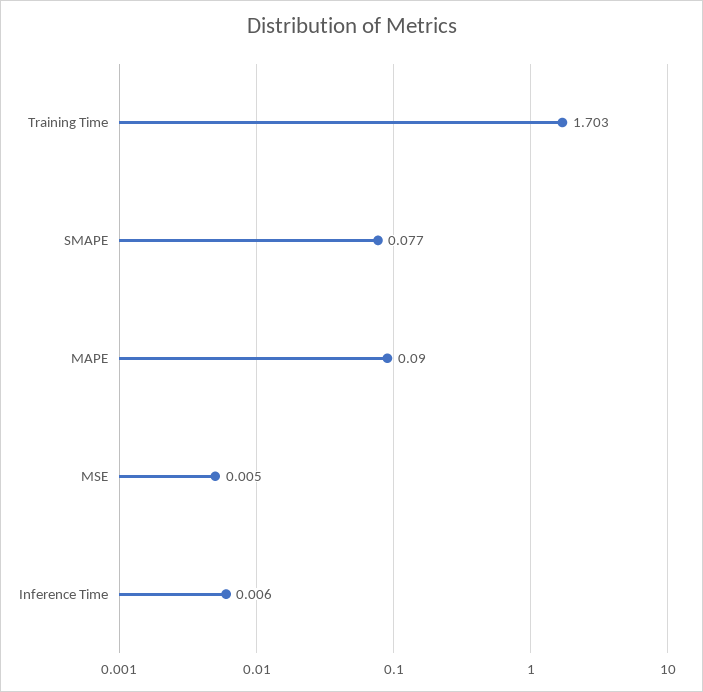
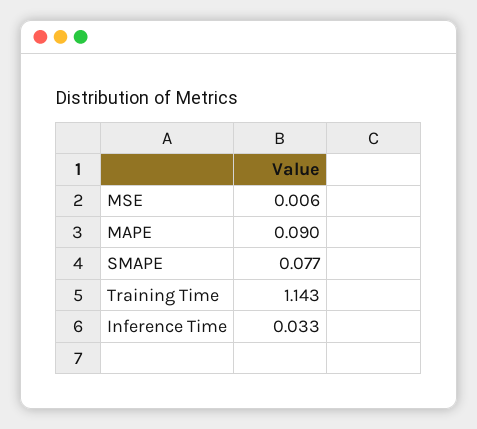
  {
-   "Training Time": 1.703,
+   "Training Time": 1.143,
    "SMAPE": 0.077,
    "MAPE": 0.09,
-   "MSE": 0.005,
+   "MSE": 0.006,
-   "Inference Time": 0.006
+   "Inference Time": 0.033
  }

